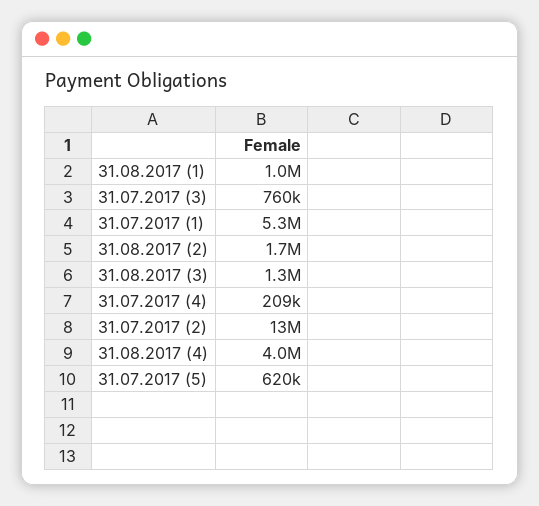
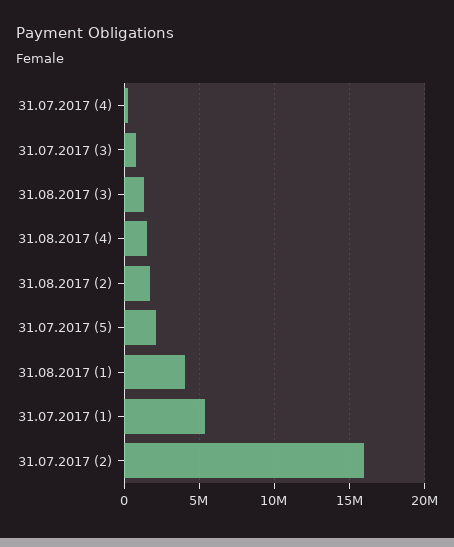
  {
-   "31.08.2017 (1)": 1000000,
+   "31.08.2017 (1)": 4000000,
    "31.07.2017 (3)": 760000,
    "31.07.2017 (1)": 5300000,
    "31.08.2017 (2)": 1700000,
    "31.08.2017 (3)": 1300000,
    "31.07.2017 (4)": 209000,
-   "31.07.2017 (2)": 13000000,
+   "31.07.2017 (2)": 16000000,
-   "31.08.2017 (4)": 4000000,
+   "31.08.2017 (4)": 1500000,
-   "31.07.2017 (5)": 620000
+   "31.07.2017 (5)": 2000000
  }

